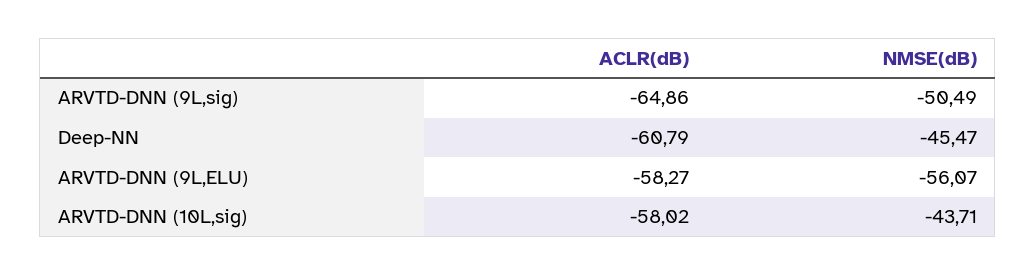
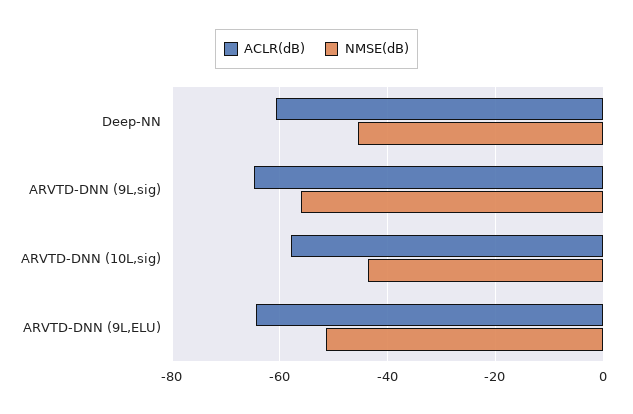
  {
    "ACLR(dB)": {
      "ARVTD-DNN (9L,sig)": -64.86,
      "Deep-NN": -60.79,
-     "ARVTD-DNN (9L,ELU)": -58.27,
+     "ARVTD-DNN (9L,ELU)": -64,
      "ARVTD-DNN (10L,sig)": -58.02
    },
    "NMSE(dB)": {
-     "ARVTD-DNN (9L,sig)": -50.49,
+     "ARVTD-DNN (9L,sig)": -56,
      "Deep-NN": -45.47,
-     "ARVTD-DNN (9L,ELU)": -56.07,
+     "ARVTD-DNN (9L,ELU)": -52,
      "ARVTD-DNN (10L,sig)": -43.71
    }
  }

